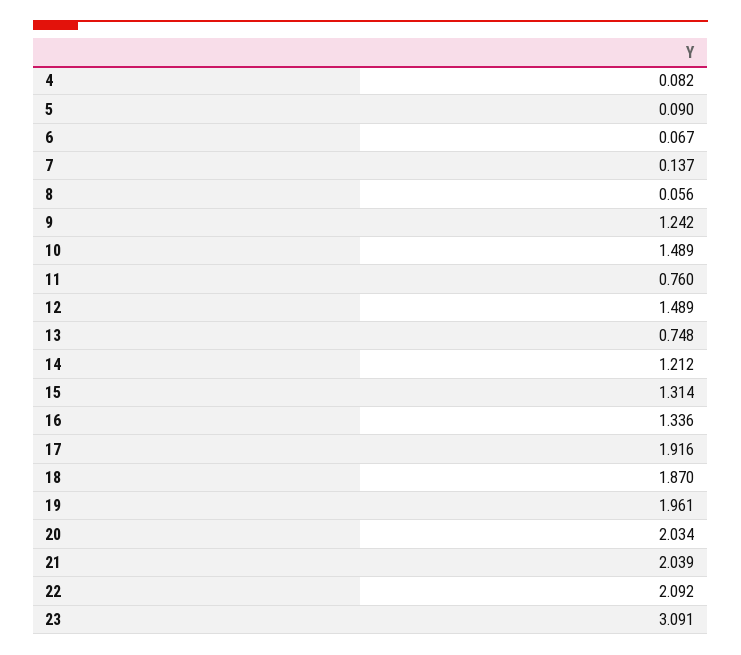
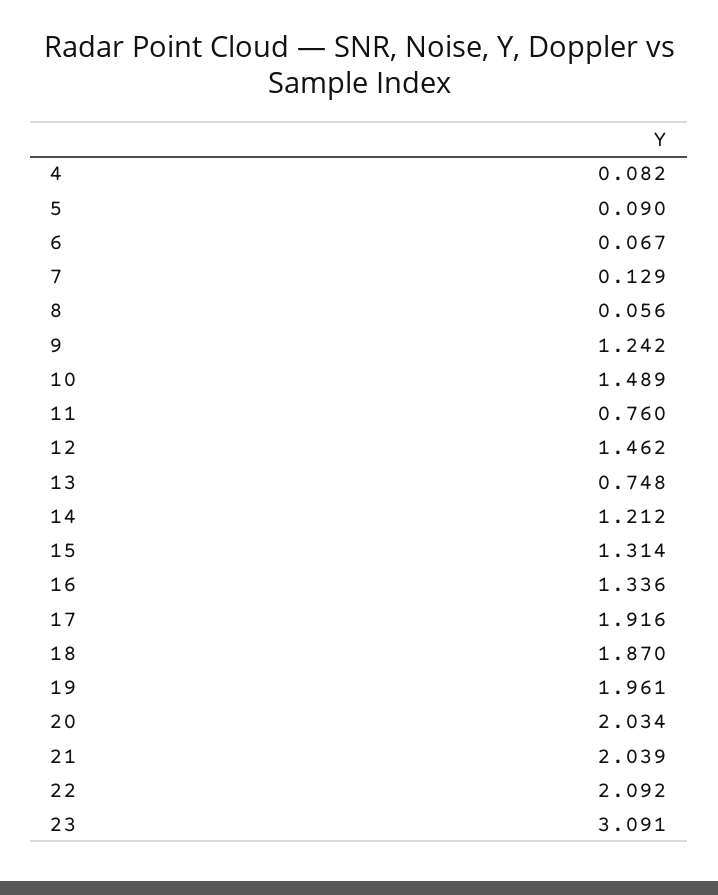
  {
    "4": 0.082,
    "5": 0.09,
    "6": 0.067,
-   "7": 0.137,
+   "7": 0.129,
    "8": 0.056,
    "9": 1.242,
    "10": 1.489,
    "11": 0.76,
-   "12": 1.489,
+   "12": 1.462,
    "13": 0.748,
    "14": 1.212,
    "15": 1.314,
    "16": 1.336,
    "17": 1.916,
    "18": 1.87,
    "19": 1.961,
    "20": 2.034,
    "21": 2.039,
    "22": 2.092,
    "23": 3.091
  }

